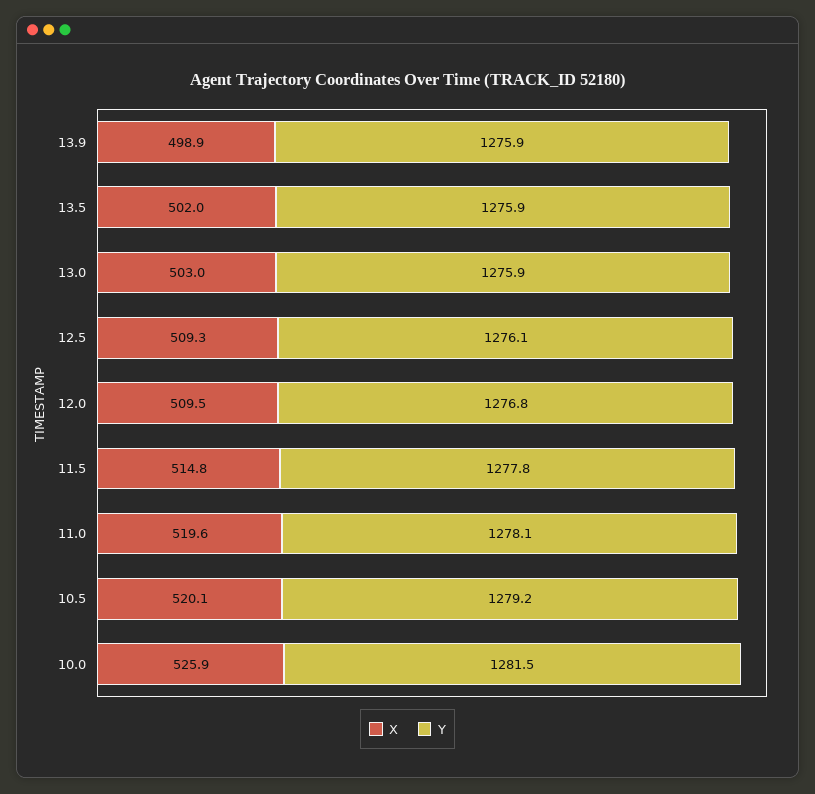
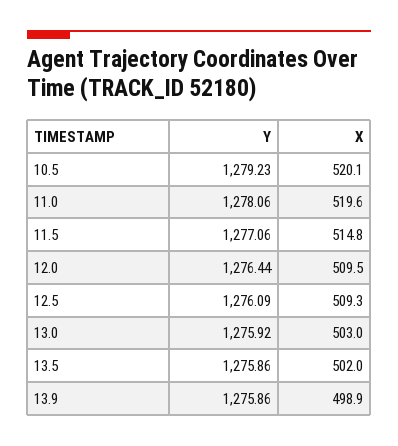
  {
    "X": {
      "13.9": 498.9,
      "13.5": 502,
      "13.0": 503,
      "12.5": 509.3,
      "12.0": 509.5,
      "11.5": 514.8,
      "11.0": 519.6,
-     "10.5": 520.1,
+     "10.5": 520.1
-     "10.0": 525.9
    },
    "Y": {
      "13.9": 1275.86,
      "13.5": 1275.86,
      "13.0": 1275.92,
      "12.5": 1276.09,
-     "12.0": 1276.8,
+     "12.0": 1276.44,
-     "11.5": 1277.8,
+     "11.5": 1277.06,
      "11.0": 1278.06,
-     "10.5": 1279.23,
+     "10.5": 1279.23
-     "10.0": 1281.5
    }
  }

